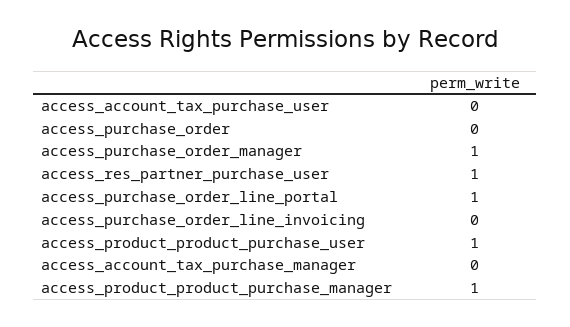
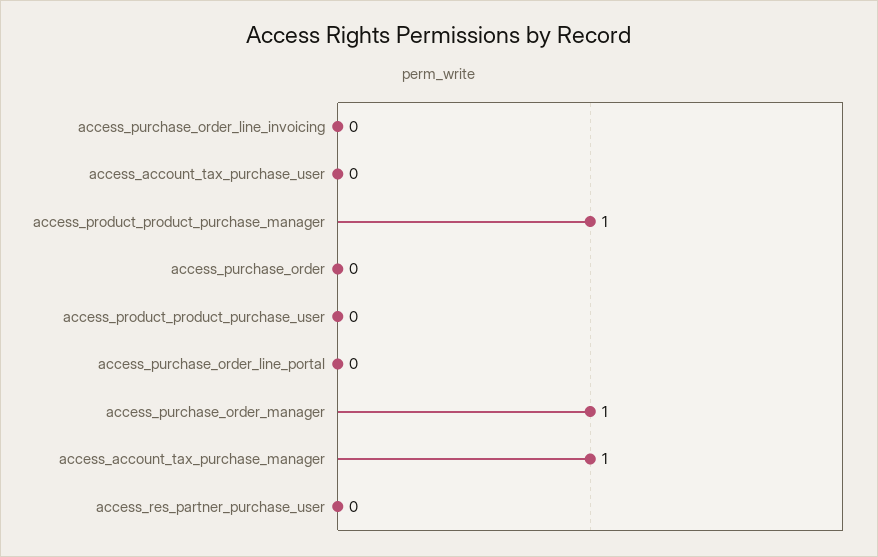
  {
    "access_account_tax_purchase_user": 0,
    "access_purchase_order": 0,
    "access_purchase_order_manager": 1,
-   "access_res_partner_purchase_user": 1,
+   "access_res_partner_purchase_user": 0,
-   "access_purchase_order_line_portal": 1,
+   "access_purchase_order_line_portal": 0,
    "access_purchase_order_line_invoicing": 0,
-   "access_product_product_purchase_user": 1,
+   "access_product_product_purchase_user": 0,
-   "access_account_tax_purchase_manager": 0,
+   "access_account_tax_purchase_manager": 1,
    "access_product_product_purchase_manager": 1
  }

